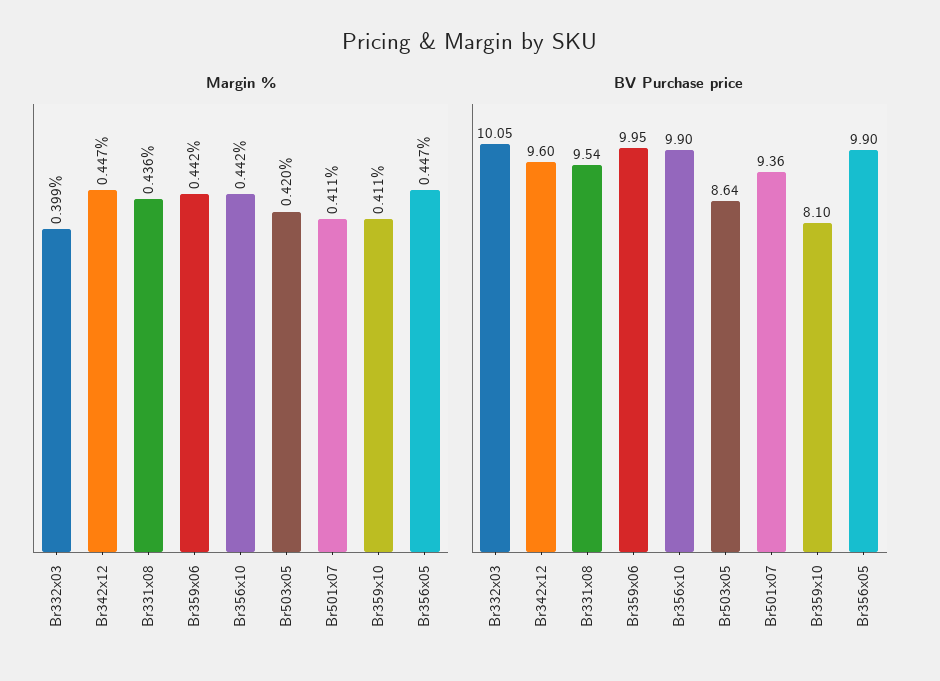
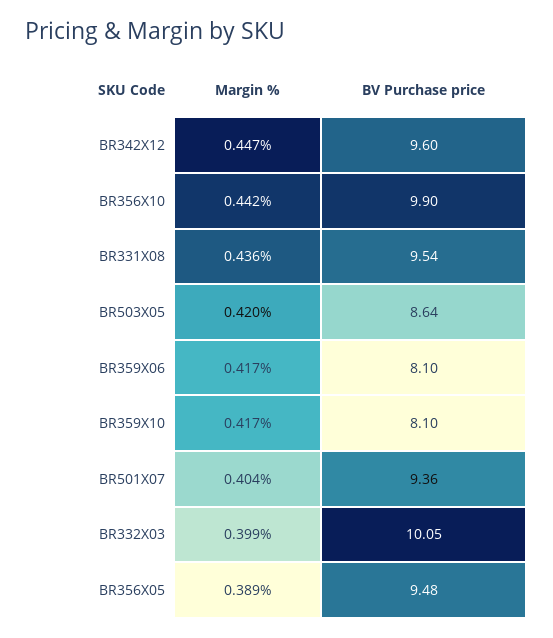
  {
    "Margin %": {
      "Br332x03": 0.399,
      "Br342x12": 0.447,
      "Br331x08": 0.436,
-     "Br359x06": 0.442,
+     "Br359x06": 0.417,
      "Br356x10": 0.442,
      "Br503x05": 0.42,
-     "Br501x07": 0.411,
+     "Br501x07": 0.404,
-     "Br359x10": 0.411,
+     "Br359x10": 0.417,
-     "Br356x05": 0.447
+     "Br356x05": 0.389
    },
    "BV Purchase price": {
      "Br332x03": 10.05,
      "Br342x12": 9.6,
      "Br331x08": 9.54,
-     "Br359x06": 9.95,
+     "Br359x06": 8.1,
      "Br356x10": 9.9,
      "Br503x05": 8.64,
      "Br501x07": 9.36,
      "Br359x10": 8.1,
-     "Br356x05": 9.9
+     "Br356x05": 9.48
    }
  }

